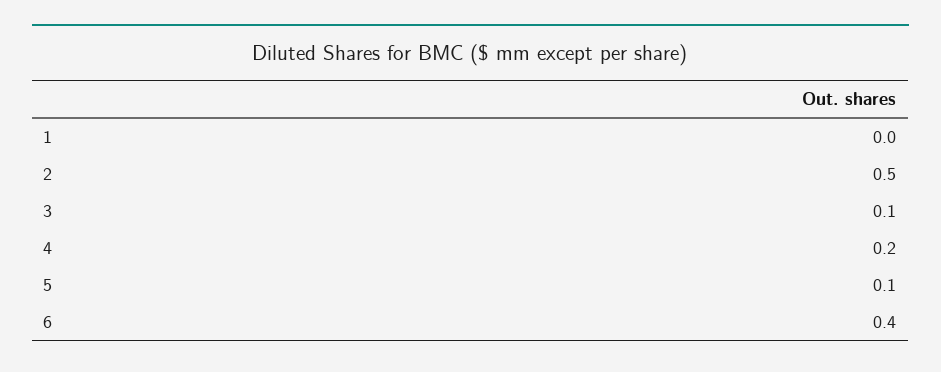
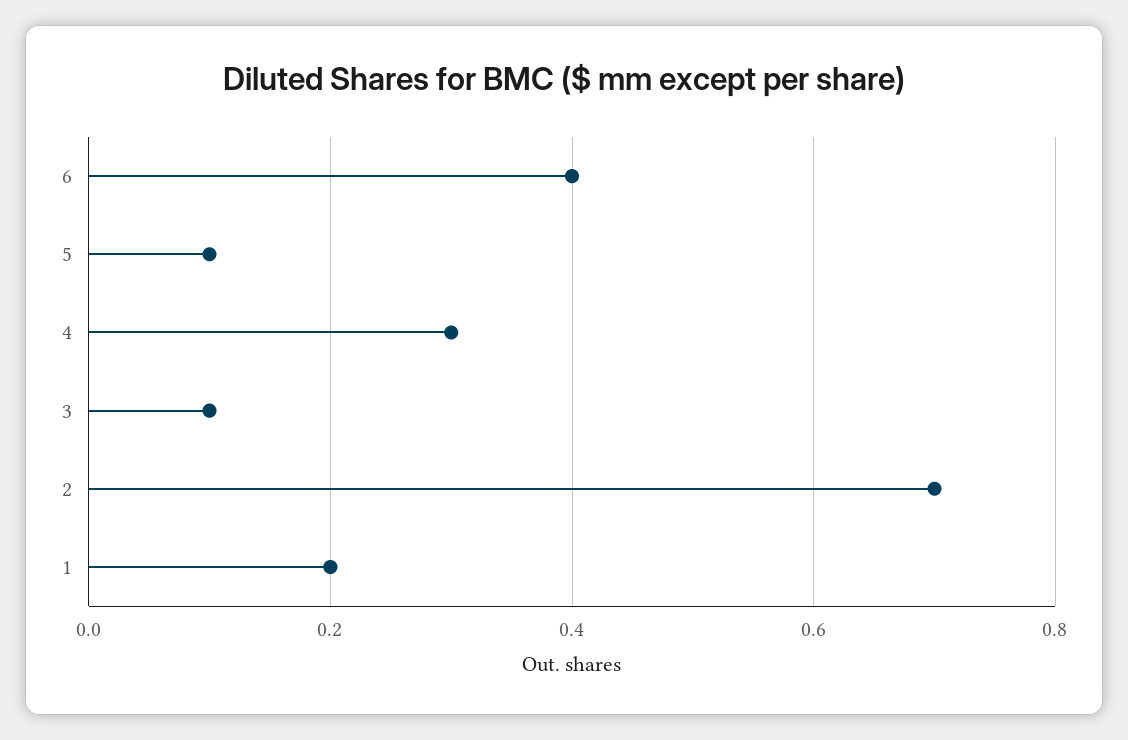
  {
-   "1": 0,
+   "1": 0.2,
-   "2": 0.5,
+   "2": 0.7,
    "3": 0.1,
-   "4": 0.2,
+   "4": 0.3,
    "5": 0.1,
    "6": 0.4
  }

